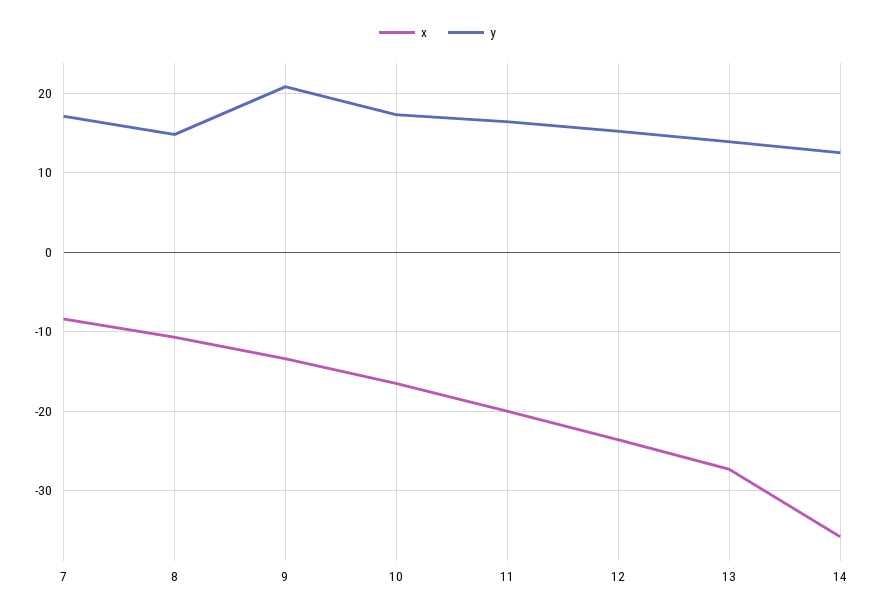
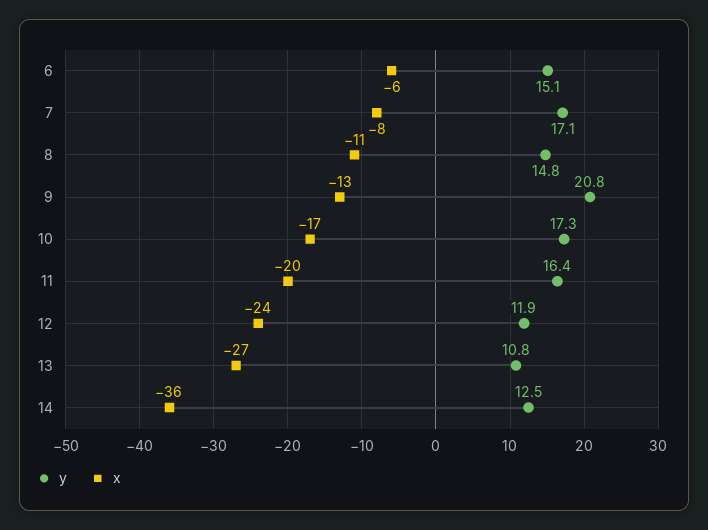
  {
    "x": {
      "7": -8,
      "8": -11,
      "9": -13,
      "10": -17,
      "11": -20,
      "12": -24,
      "13": -27,
-     "14": -36
+     "14": -36,
+     "6": -6
    },
    "y": {
      "7": 17.1,
      "8": 14.8,
      "9": 20.8,
      "10": 17.3,
      "11": 16.4,
-     "12": 15,
+     "12": 11.9,
-     "13": 14,
+     "13": 10.8,
-     "14": 12.5
+     "14": 12.5,
+     "6": 15.1
    }
  }

